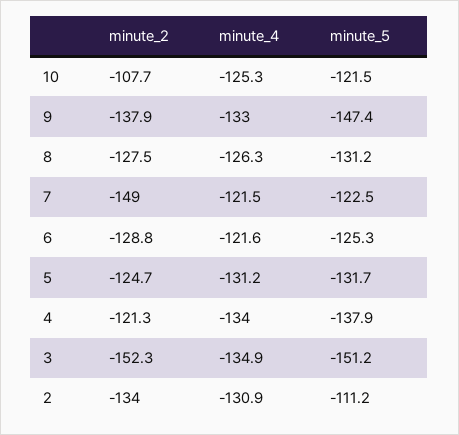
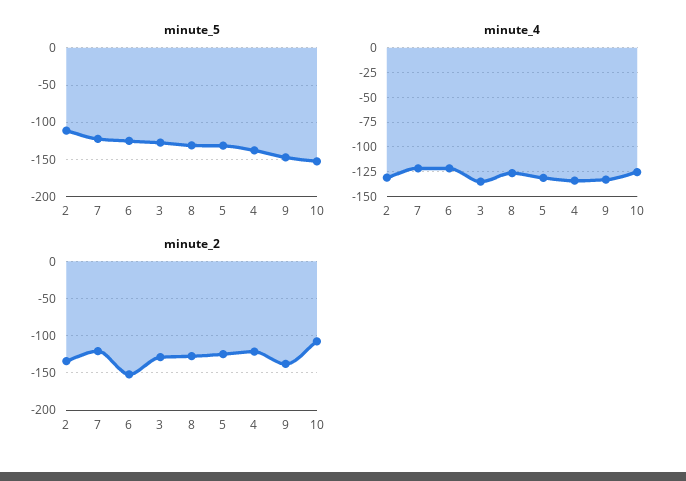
  {
    "minute_2": {
      "10": -107.7,
      "9": -137.9,
      "8": -127.5,
-     "7": -149,
+     "7": -120,
-     "6": -128.8,
+     "6": -150,
      "5": -124.7,
      "4": -121.3,
-     "3": -152.3,
+     "3": -130,
      "2": -134
    },
    "minute_4": {
      "10": -125.3,
      "9": -133,
      "8": -126.3,
      "7": -121.5,
      "6": -121.6,
      "5": -131.2,
      "4": -134,
      "3": -134.9,
      "2": -130.9
    },
    "minute_5": {
-     "10": -121.5,
+     "10": -150,
      "9": -147.4,
      "8": -131.2,
      "7": -122.5,
      "6": -125.3,
      "5": -131.7,
      "4": -137.9,
-     "3": -151.2,
+     "3": -130,
      "2": -111.2
    }
  }

